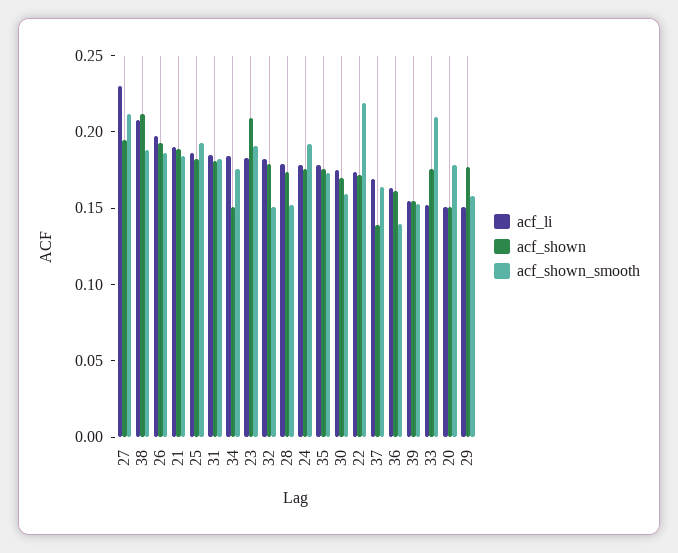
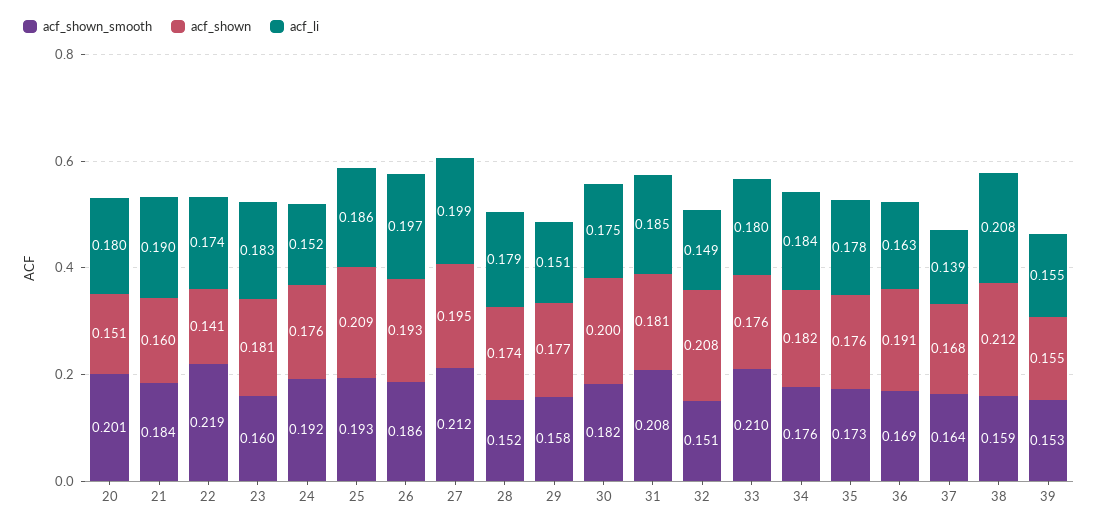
  {
    "acf_li": {
-     "27": 0.23,
+     "27": 0.199,
      "38": 0.208,
      "26": 0.197,
      "21": 0.19,
      "25": 0.186,
      "31": 0.185,
      "34": 0.184,
      "23": 0.183,
-     "32": 0.18,
+     "32": 0.149,
      "28": 0.179,
-     "24": 0.18,
+     "24": 0.152,
      "35": 0.178,
      "30": 0.175,
      "22": 0.174,
-     "37": 0.17,
+     "37": 0.139,
      "36": 0.163,
      "39": 0.155,
-     "33": 0.15,
+     "33": 0.18,
-     "20": 0.15,
+     "20": 0.18,
      "29": 0.151
    },
    "acf_shown": {
      "27": 0.195,
      "38": 0.212,
      "26": 0.193,
-     "21": 0.19,
+     "21": 0.16,
-     "25": 0.18,
+     "25": 0.209,
      "31": 0.181,
-     "34": 0.15,
+     "34": 0.182,
-     "23": 0.21,
+     "23": 0.181,
-     "32": 0.18,
+     "32": 0.208,
      "28": 0.174,
      "24": 0.176,
      "35": 0.176,
-     "30": 0.17,
+     "30": 0.2,
-     "22": 0.17,
+     "22": 0.141,
-     "37": 0.14,
+     "37": 0.168,
-     "36": 0.16,
+     "36": 0.191,
      "39": 0.155,
      "33": 0.176,
      "20": 0.151,
      "29": 0.177
    },
    "acf_shown_smooth": {
      "27": 0.212,
-     "38": 0.19,
+     "38": 0.159,
      "26": 0.186,
      "21": 0.184,
      "25": 0.193,
-     "31": 0.18,
+     "31": 0.208,
      "34": 0.176,
-     "23": 0.19,
+     "23": 0.16,
      "32": 0.151,
      "28": 0.152,
      "24": 0.192,
      "35": 0.173,
-     "30": 0.16,
+     "30": 0.182,
      "22": 0.219,
      "37": 0.164,
-     "36": 0.14,
+     "36": 0.169,
      "39": 0.153,
      "33": 0.21,
-     "20": 0.18,
+     "20": 0.201,
      "29": 0.158
    }
  }

